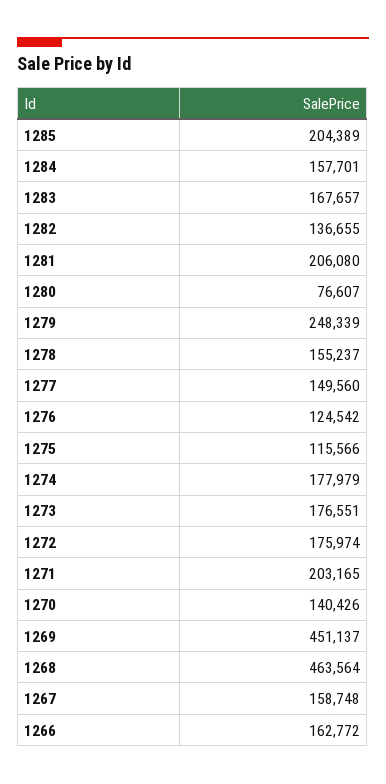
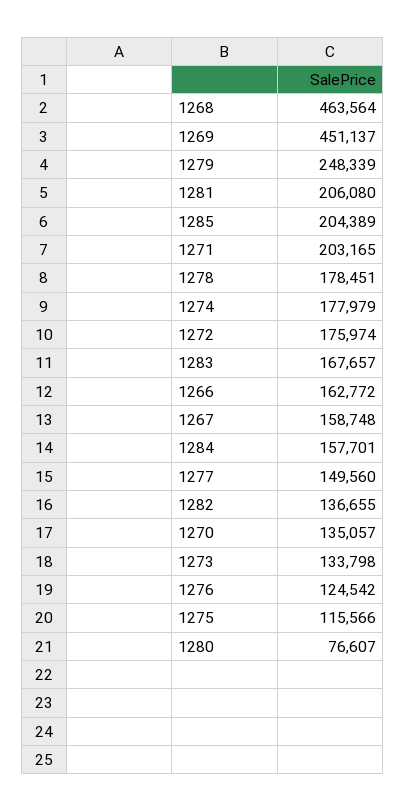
  {
    "1285": 204389,
    "1284": 157701,
    "1283": 167657,
    "1282": 136655,
    "1281": 206080,
    "1280": 76607,
    "1279": 248339,
-   "1278": 155237,
+   "1278": 178451,
    "1277": 149560,
    "1276": 124542,
    "1275": 115566,
    "1274": 177979,
-   "1273": 176551,
+   "1273": 133798,
    "1272": 175974,
    "1271": 203165,
-   "1270": 140426,
+   "1270": 135057,
    "1269": 451137,
    "1268": 463564,
    "1267": 158748,
    "1266": 162772
  }

